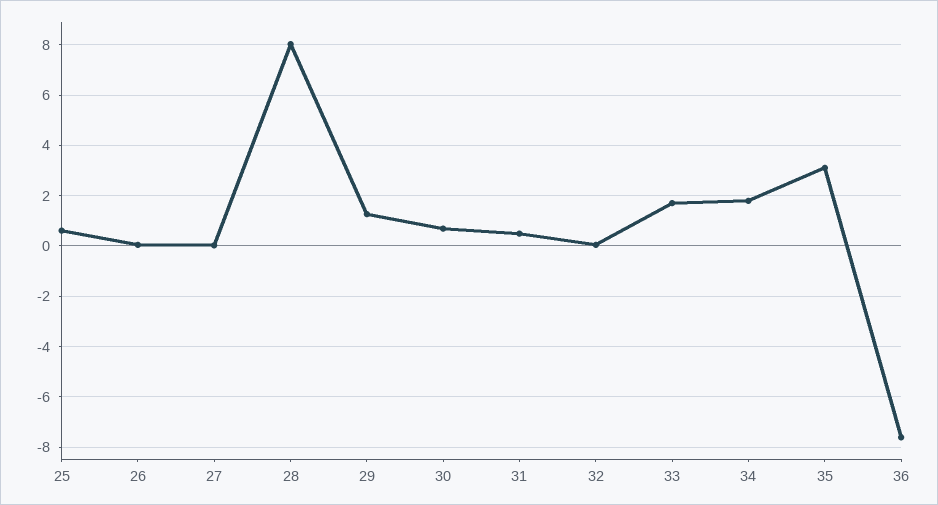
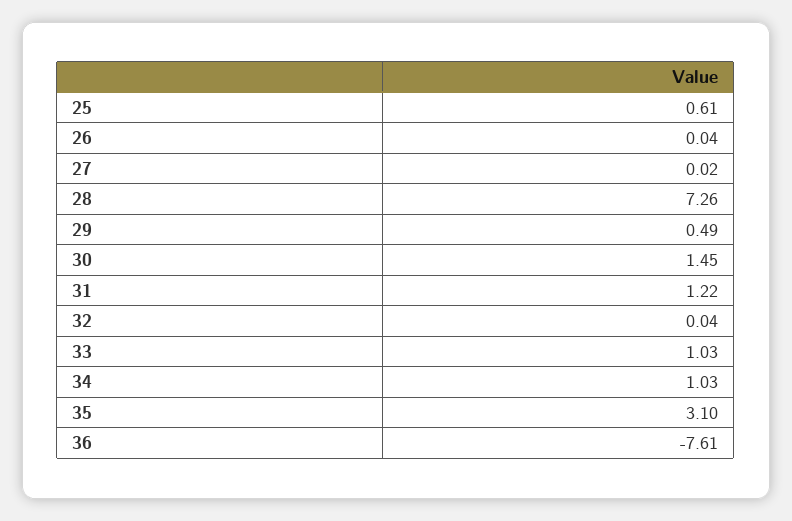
  {
    "25": 0.61,
    "26": 0.04,
    "27": 0.02,
-   "28": 8,
+   "28": 7.26,
-   "29": 1.25,
+   "29": 0.49,
-   "30": 0.75,
+   "30": 1.45,
-   "31": 0.5,
+   "31": 1.22,
    "32": 0.04,
-   "33": 1.75,
+   "33": 1.03,
-   "34": 1.75,
+   "34": 1.03,
    "35": 3.1,
    "36": -7.61
  }

